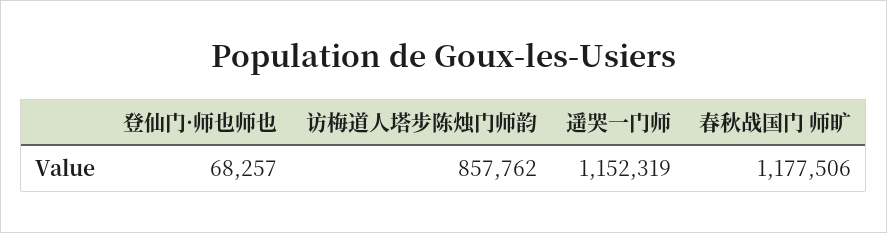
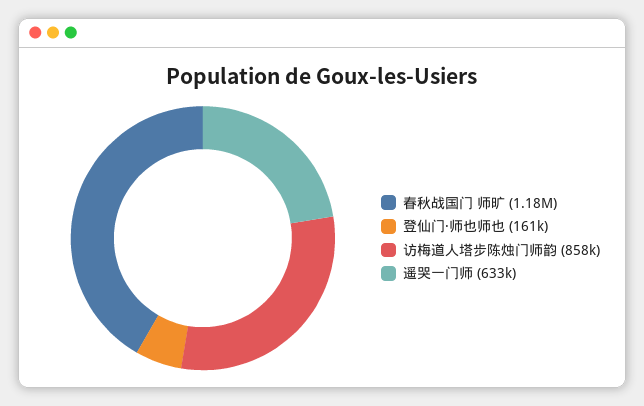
  {
-   "登仙门·师也师也": 68257,
+   "登仙门·师也师也": 161000,
    "访梅道人塔步陈烛门师韵": 857762,
-   "遥哭一门师": 1152319,
+   "遥哭一门师": 633000,
    "春秋战国门 师旷": 1177506
  }

